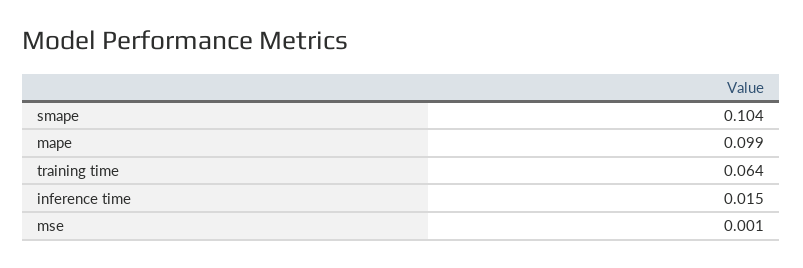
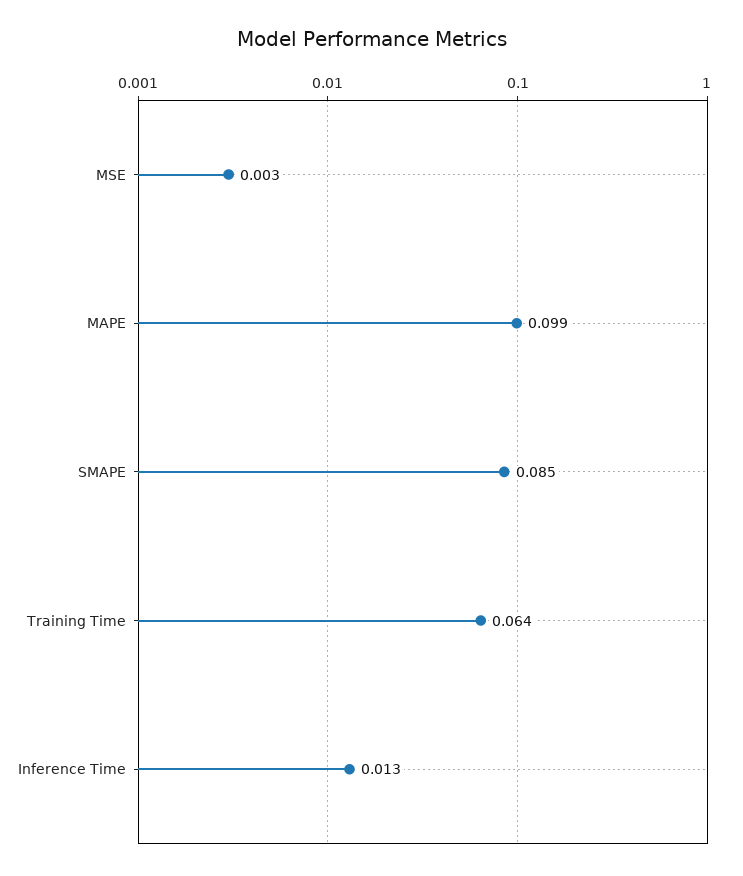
  {
-   "smape": 0.104,
+   "smape": 0.085,
    "mape": 0.099,
    "training time": 0.064,
-   "inference time": 0.015,
+   "inference time": 0.013,
-   "mse": 0.001
+   "mse": 0.003
  }

